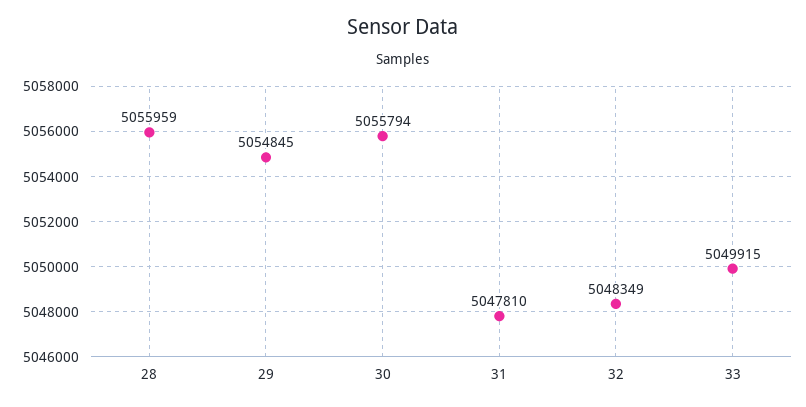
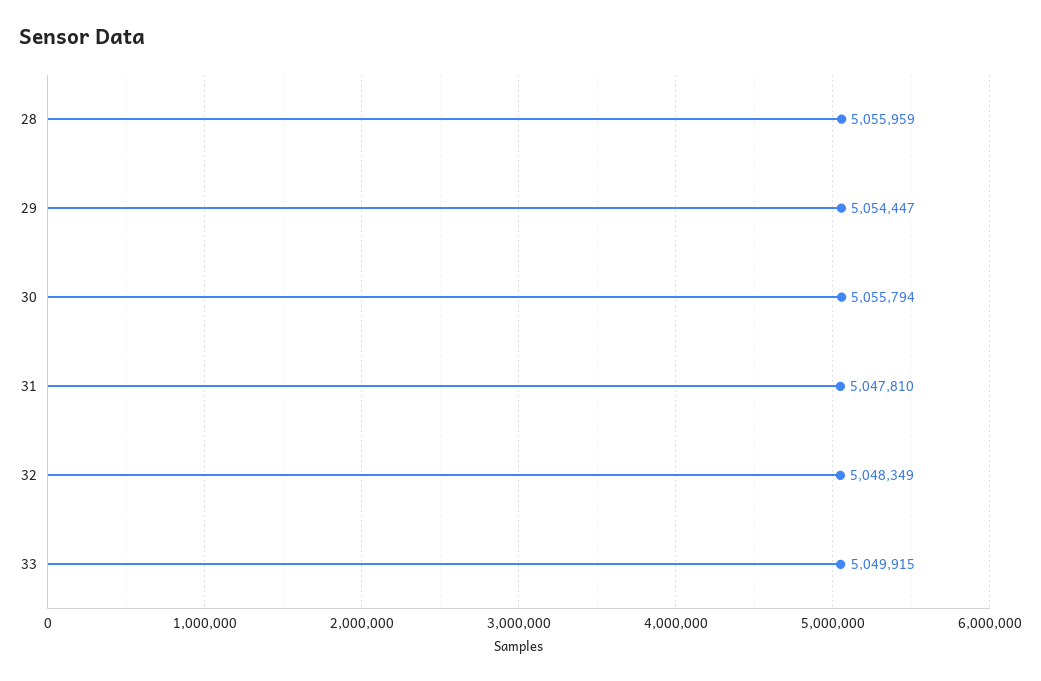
  {
    "28": 5055959,
-   "29": 5054845,
+   "29": 5054447,
    "30": 5055794,
    "31": 5047810,
    "32": 5048349,
    "33": 5049915
  }

